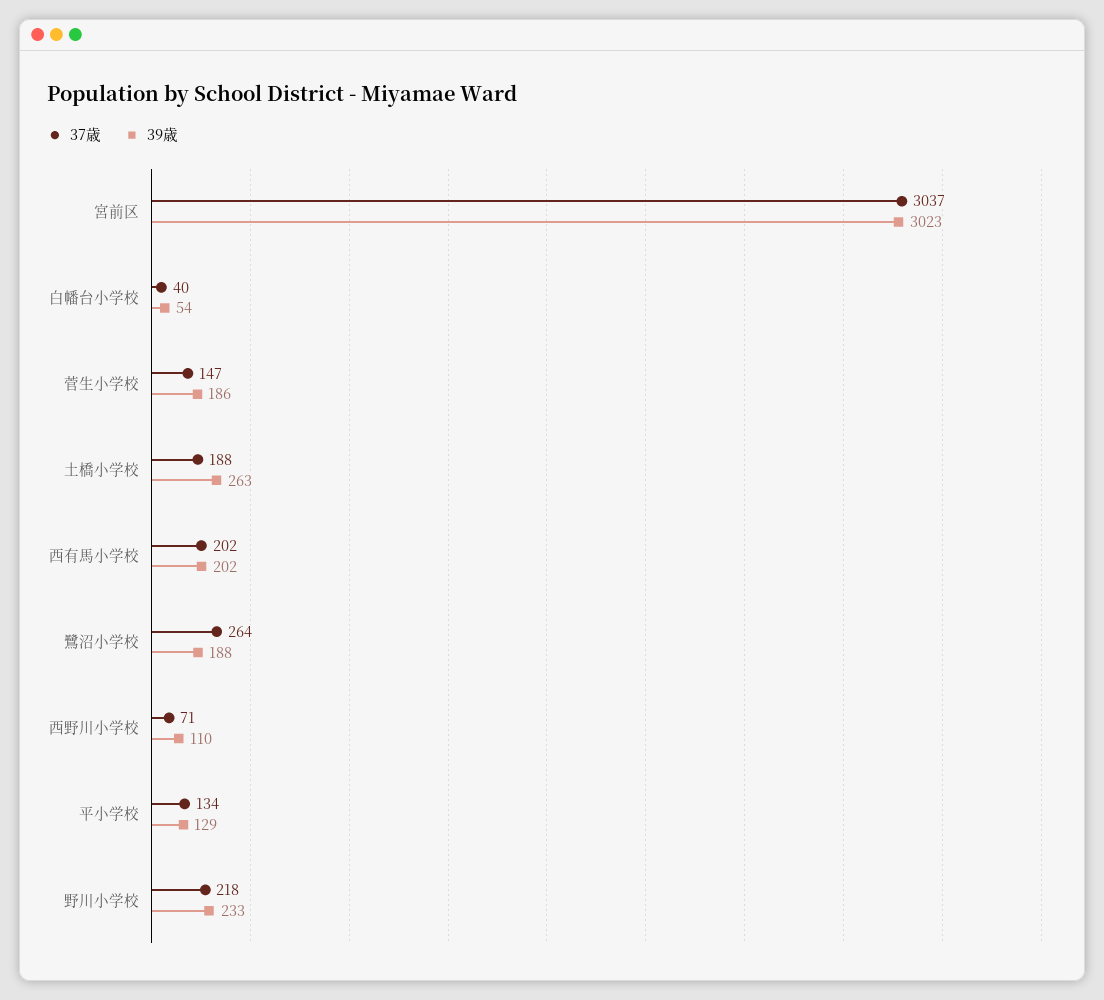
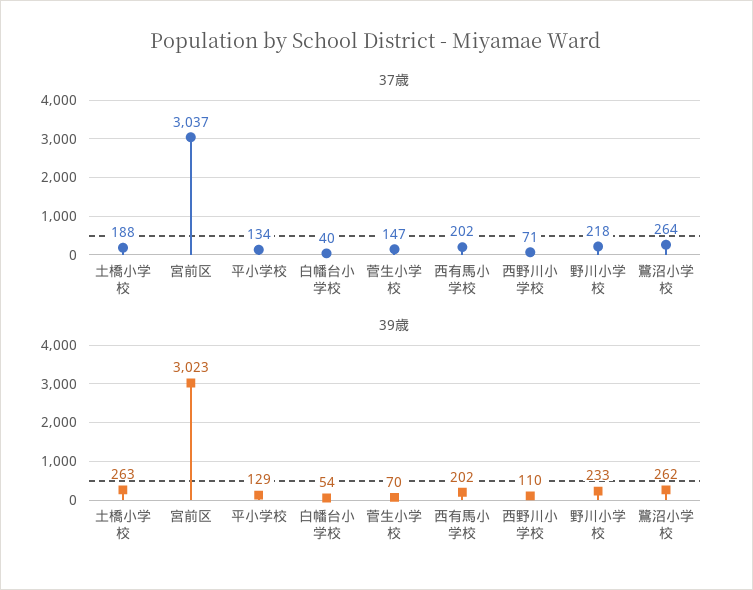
  {
    "37歳": {
      "宮前区": 3037,
      "白幡台小学校": 40,
      "菅生小学校": 147,
      "土橋小学校": 188,
      "西有馬小学校": 202,
      "鷺沼小学校": 264,
      "西野川小学校": 71,
      "平小学校": 134,
      "野川小学校": 218
    },
    "39歳": {
      "宮前区": 3023,
      "白幡台小学校": 54,
-     "菅生小学校": 186,
+     "菅生小学校": 70,
      "土橋小学校": 263,
      "西有馬小学校": 202,
-     "鷺沼小学校": 188,
+     "鷺沼小学校": 262,
      "西野川小学校": 110,
      "平小学校": 129,
      "野川小学校": 233
    }
  }

